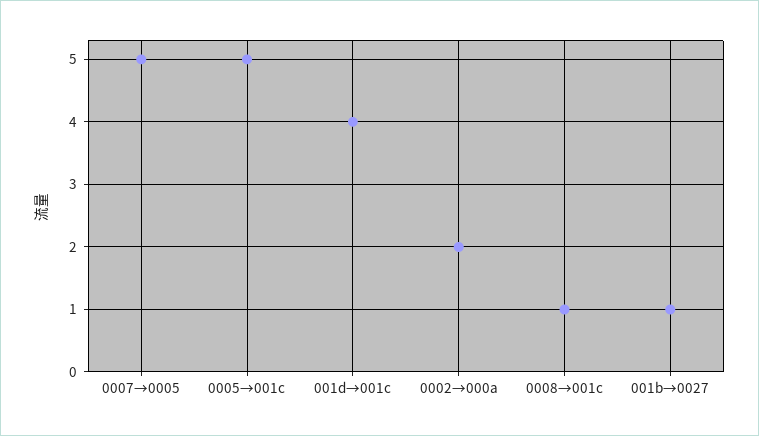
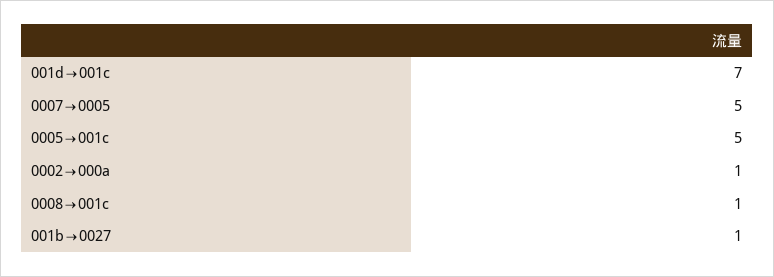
  {
    "0007→0005": 5,
    "0005→001c": 5,
-   "001d→001c": 4,
+   "001d→001c": 7,
-   "0002→000a": 2,
+   "0002→000a": 1,
    "0008→001c": 1,
    "001b→0027": 1
  }

